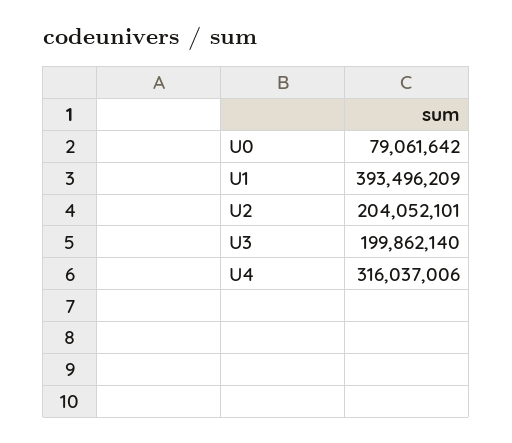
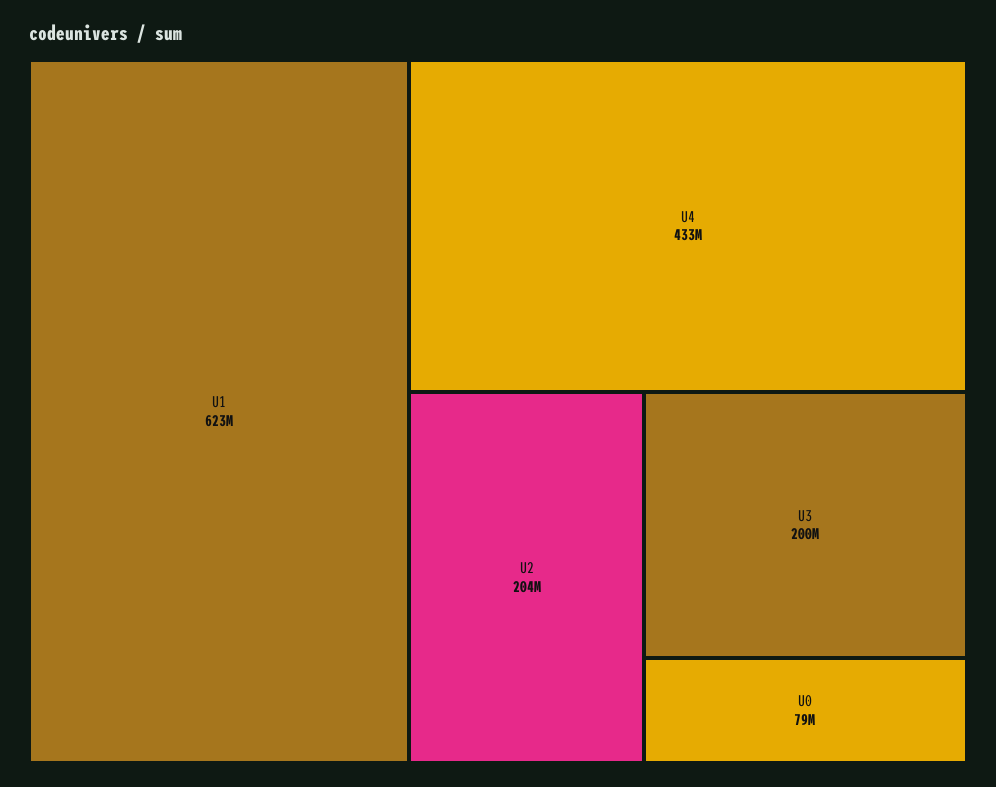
  {
    "U0": 79061642,
-   "U1": 393496209,
+   "U1": 623000000,
    "U2": 204052101,
    "U3": 199862140,
-   "U4": 316037006
+   "U4": 433000000
  }

